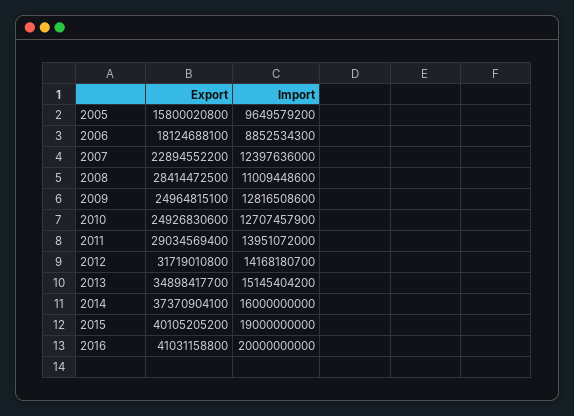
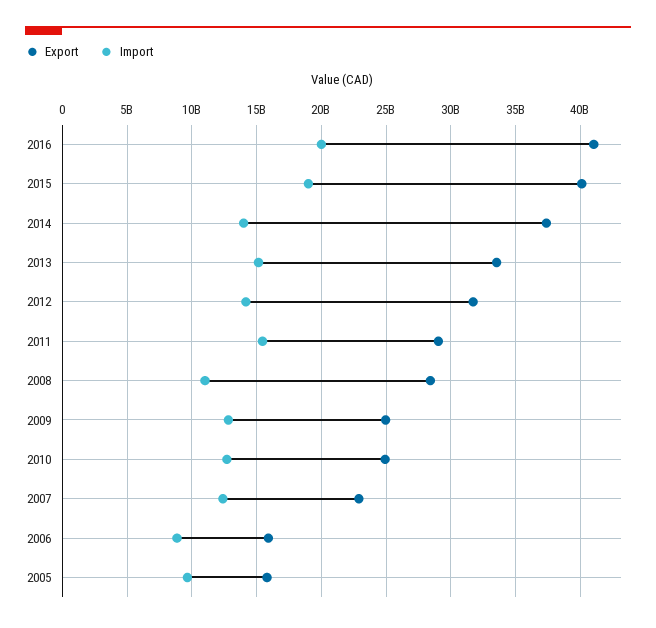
  {
    "Export": {
      "2005": 15800020800,
-     "2006": 18124688100,
+     "2006": 16000000000,
      "2007": 22894552200,
      "2008": 28414472500,
      "2009": 24964815100,
      "2010": 24926830600,
      "2011": 29034569400,
      "2012": 31719010800,
-     "2013": 34898417700,
+     "2013": 33500000000,
      "2014": 37370904100,
      "2015": 40105205200,
      "2016": 41031158800
    },
    "Import": {
      "2005": 9649579200,
      "2006": 8852534300,
      "2007": 12397636000,
      "2008": 11009448600,
      "2009": 12816508600,
      "2010": 12707457900,
-     "2011": 13951072000,
+     "2011": 15500000000,
      "2012": 14168180700,
      "2013": 15145404200,
-     "2014": 16000000000,
+     "2014": 14000000000,
      "2015": 19000000000,
      "2016": 20000000000
    }
  }

